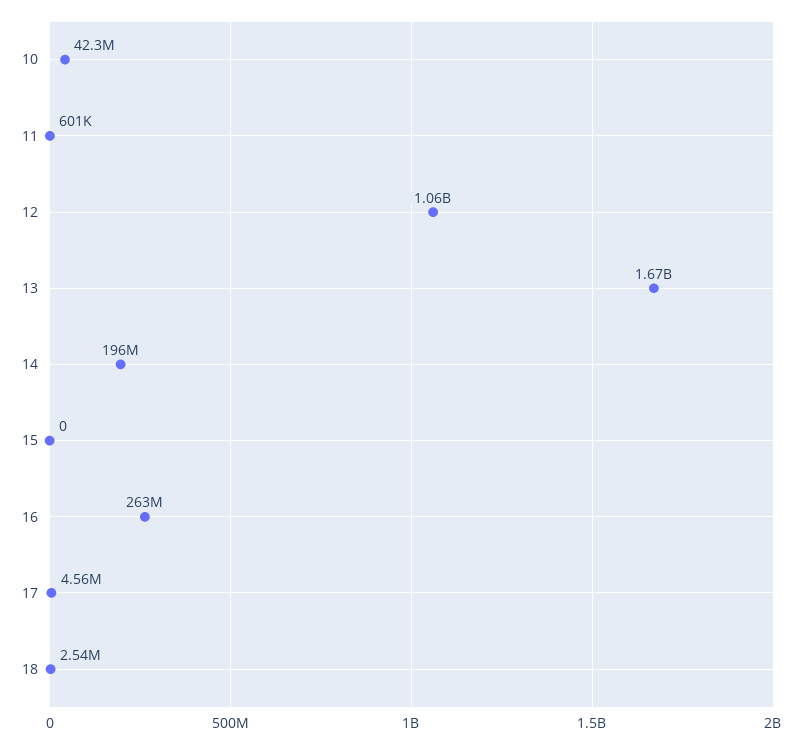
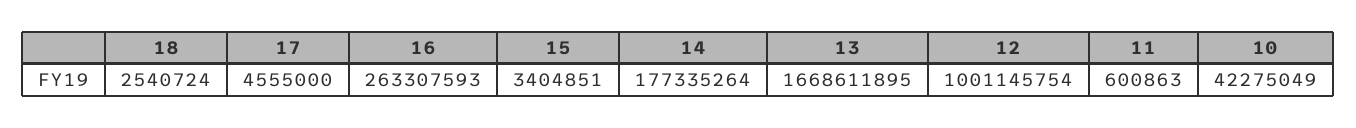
  {
    "10": 42275049,
    "11": 600863,
-   "12": 1060000000,
+   "12": 1001145754,
    "13": 1668611895,
-   "14": 196000000,
+   "14": 177335264,
-   "15": 0,
+   "15": 3404851,
    "16": 263307593,
    "17": 4555000,
    "18": 2540724
  }

